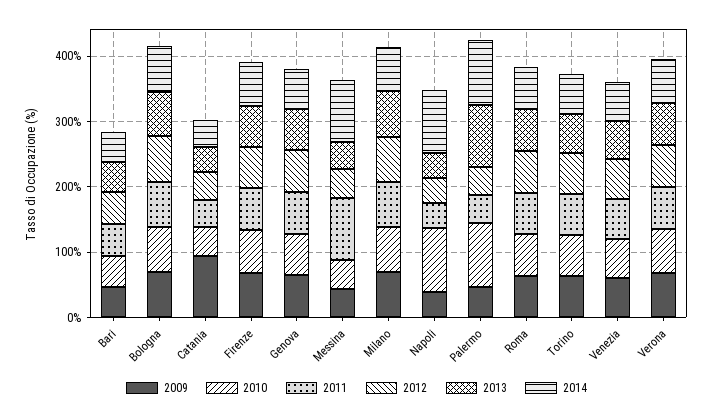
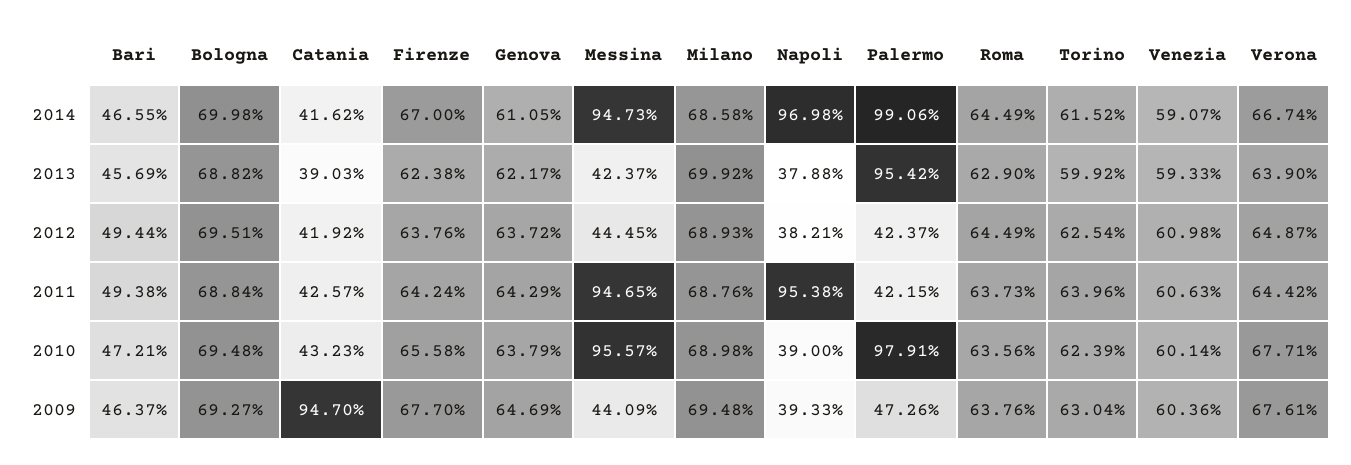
  {
    "2009": {
      "Bari": 46.37,
      "Bologna": 69.27,
      "Catania": 94.7,
      "Firenze": 67.7,
      "Genova": 64.69,
      "Messina": 44.09,
      "Milano": 69.48,
      "Napoli": 39.33,
      "Palermo": 47.26,
      "Roma": 63.76,
      "Torino": 63.04,
      "Venezia": 60.36,
      "Verona": 67.61
    },
    "2010": {
      "Bari": 47.21,
      "Bologna": 69.48,
      "Catania": 43.23,
      "Firenze": 65.58,
      "Genova": 63.79,
-     "Messina": 40,
+     "Messina": 95.57,
      "Milano": 68.98,
-     "Napoli": 100,
+     "Napoli": 39,
      "Palermo": 97.91,
      "Roma": 63.56,
      "Torino": 62.39,
      "Venezia": 60.14,
      "Verona": 67.71
    },
    "2011": {
      "Bari": 49.38,
      "Bologna": 68.84,
      "Catania": 42.57,
      "Firenze": 64.24,
      "Genova": 64.29,
      "Messina": 94.65,
      "Milano": 68.76,
-     "Napoli": 40,
+     "Napoli": 95.38,
      "Palermo": 42.15,
      "Roma": 63.73,
      "Torino": 63.96,
      "Venezia": 60.63,
      "Verona": 64.42
    },
    "2012": {
      "Bari": 49.44,
      "Bologna": 69.51,
      "Catania": 41.92,
      "Firenze": 63.76,
      "Genova": 63.72,
      "Messina": 44.45,
      "Milano": 68.93,
      "Napoli": 38.21,
      "Palermo": 42.37,
      "Roma": 64.49,
      "Torino": 62.54,
      "Venezia": 60.98,
      "Verona": 64.87
    },
    "2013": {
      "Bari": 45.69,
      "Bologna": 68.82,
      "Catania": 39.03,
      "Firenze": 62.38,
      "Genova": 62.17,
      "Messina": 42.37,
      "Milano": 69.92,
      "Napoli": 37.88,
      "Palermo": 95.42,
      "Roma": 62.9,
      "Torino": 59.92,
      "Venezia": 59.33,
      "Verona": 63.9
    },
    "2014": {
      "Bari": 46.55,
      "Bologna": 69.98,
      "Catania": 41.62,
      "Firenze": 67,
      "Genova": 61.05,
      "Messina": 94.73,
      "Milano": 68.58,
      "Napoli": 96.98,
      "Palermo": 99.06,
      "Roma": 64.49,
      "Torino": 61.52,
      "Venezia": 59.07,
      "Verona": 66.74
    }
  }

